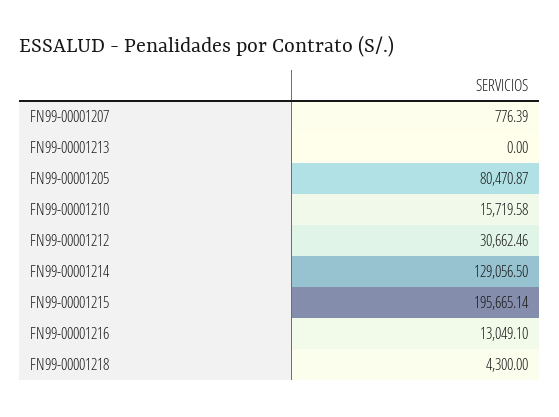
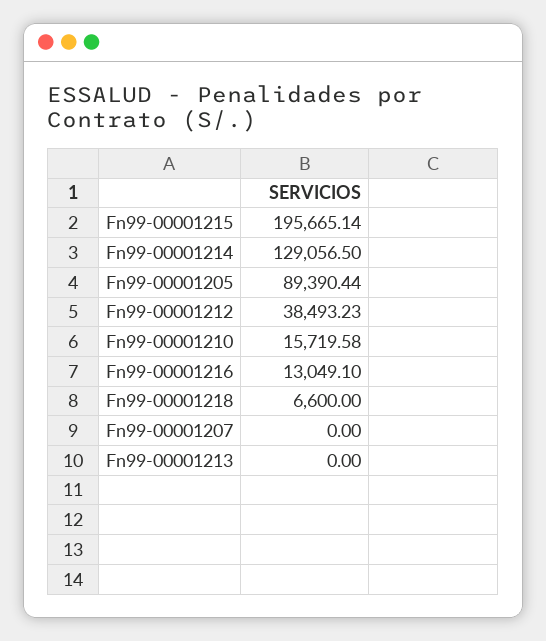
  {
-   "FN99-00001207": 776.39,
+   "FN99-00001207": 0,
    "FN99-00001213": 0,
-   "FN99-00001205": 80470.87,
+   "FN99-00001205": 89390.44,
    "FN99-00001210": 15719.58,
-   "FN99-00001212": 30662.46,
+   "FN99-00001212": 38493.23,
    "FN99-00001214": 129056.5,
    "FN99-00001215": 195665.14,
    "FN99-00001216": 13049.1,
-   "FN99-00001218": 4300
+   "FN99-00001218": 6600
  }

